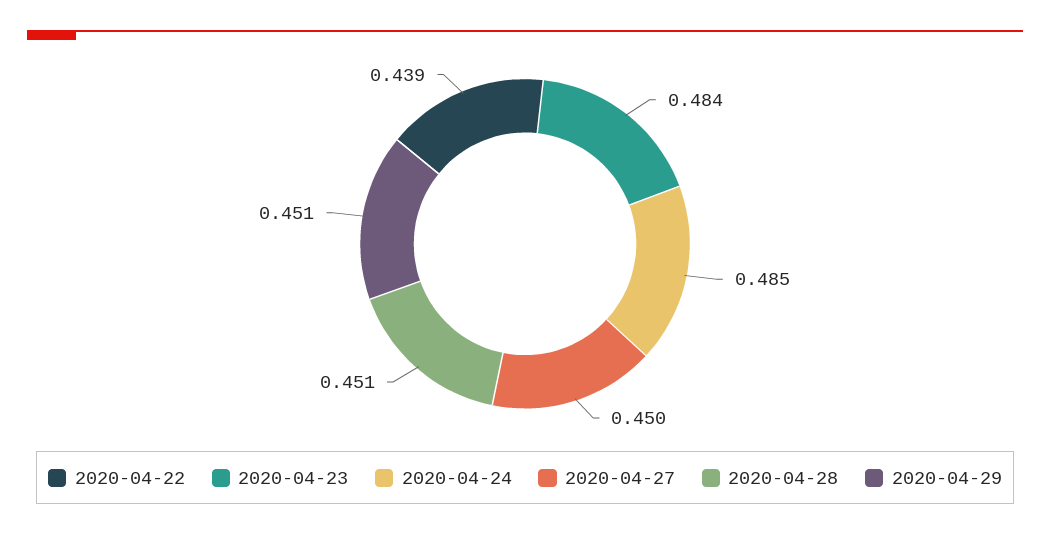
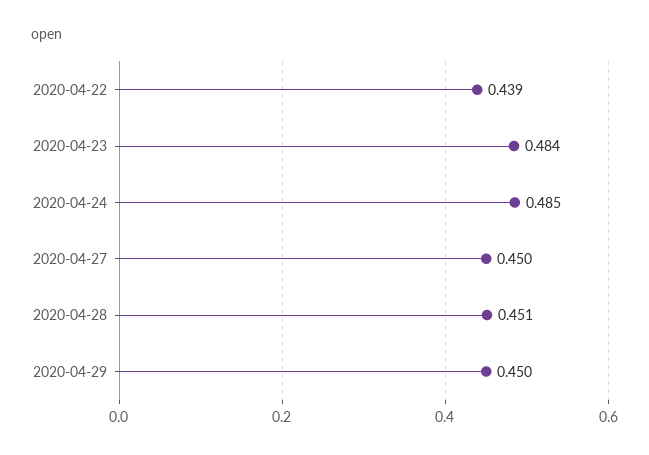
  {
    "2020-04-22": 0.439,
    "2020-04-23": 0.484,
    "2020-04-24": 0.485,
    "2020-04-27": 0.45,
    "2020-04-28": 0.451,
-   "2020-04-29": 0.451
+   "2020-04-29": 0.45
  }

